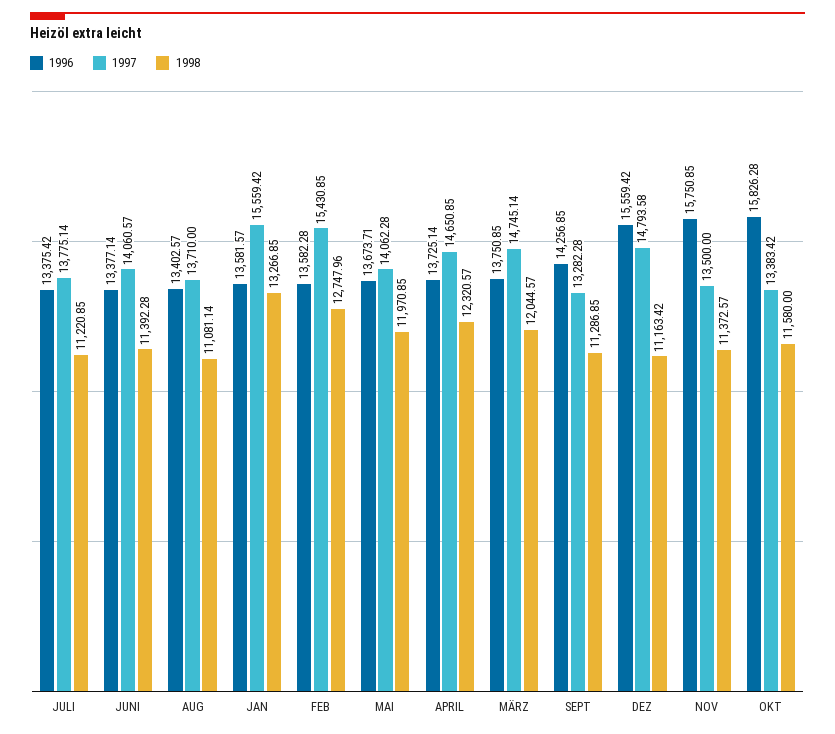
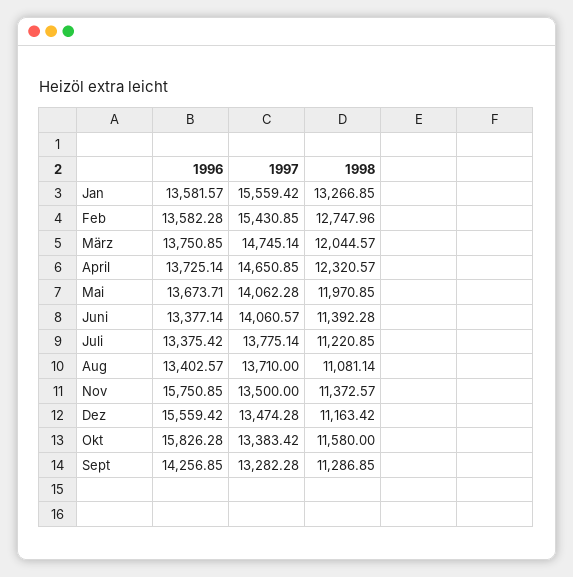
  {
    "1996": {
      "JULI": 13375.42,
      "JUNI": 13377.14,
      "AUG": 13402.57,
      "JAN": 13581.57,
      "FEB": 13582.28,
      "MAI": 13673.71,
      "APRIL": 13725.14,
      "MÄRZ": 13750.85,
      "SEPT": 14256.85,
      "DEZ": 15559.42,
      "NOV": 15750.85,
      "OKT": 15826.28
    },
    "1997": {
      "JULI": 13775.14,
      "JUNI": 14060.57,
      "AUG": 13710,
      "JAN": 15559.42,
      "FEB": 15430.85,
      "MAI": 14062.28,
      "APRIL": 14650.85,
      "MÄRZ": 14745.14,
      "SEPT": 13282.28,
-     "DEZ": 14793.58,
+     "DEZ": 13474.28,
      "NOV": 13500,
      "OKT": 13383.42
    },
    "1998": {
      "JULI": 11220.85,
      "JUNI": 11392.28,
      "AUG": 11081.14,
      "JAN": 13266.85,
      "FEB": 12747.96,
      "MAI": 11970.85,
      "APRIL": 12320.57,
      "MÄRZ": 12044.57,
      "SEPT": 11286.85,
      "DEZ": 11163.42,
      "NOV": 11372.57,
      "OKT": 11580
    }
  }

